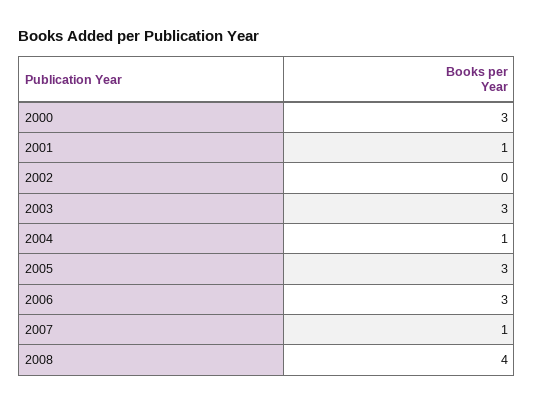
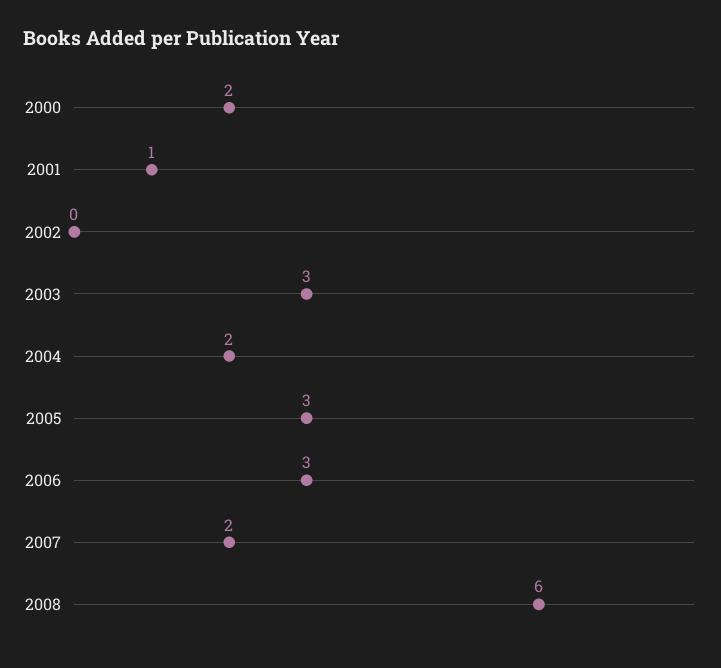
  {
-   "2000": 3,
+   "2000": 2,
    "2001": 1,
    "2002": 0,
    "2003": 3,
-   "2004": 1,
+   "2004": 2,
    "2005": 3,
    "2006": 3,
-   "2007": 1,
+   "2007": 2,
-   "2008": 4
+   "2008": 6
  }

